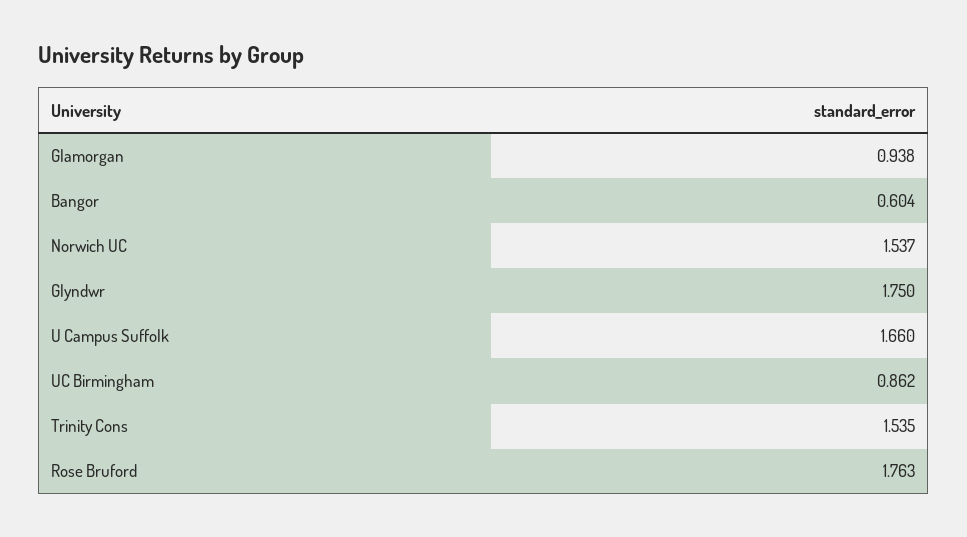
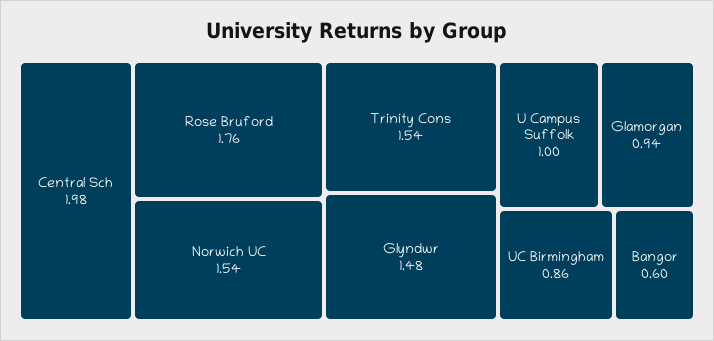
  {
    "Glamorgan": 0.938,
    "Bangor": 0.604,
    "Norwich UC": 1.537,
-   "Glyndwr": 1.75,
+   "Glyndwr": 1.48,
-   "U Campus Suffolk": 1.66,
+   "U Campus Suffolk": 1,
    "UC Birmingham": 0.862,
    "Trinity Cons": 1.535,
-   "Rose Bruford": 1.763
+   "Rose Bruford": 1.763,
+   "Central Sch": 1.98
  }

